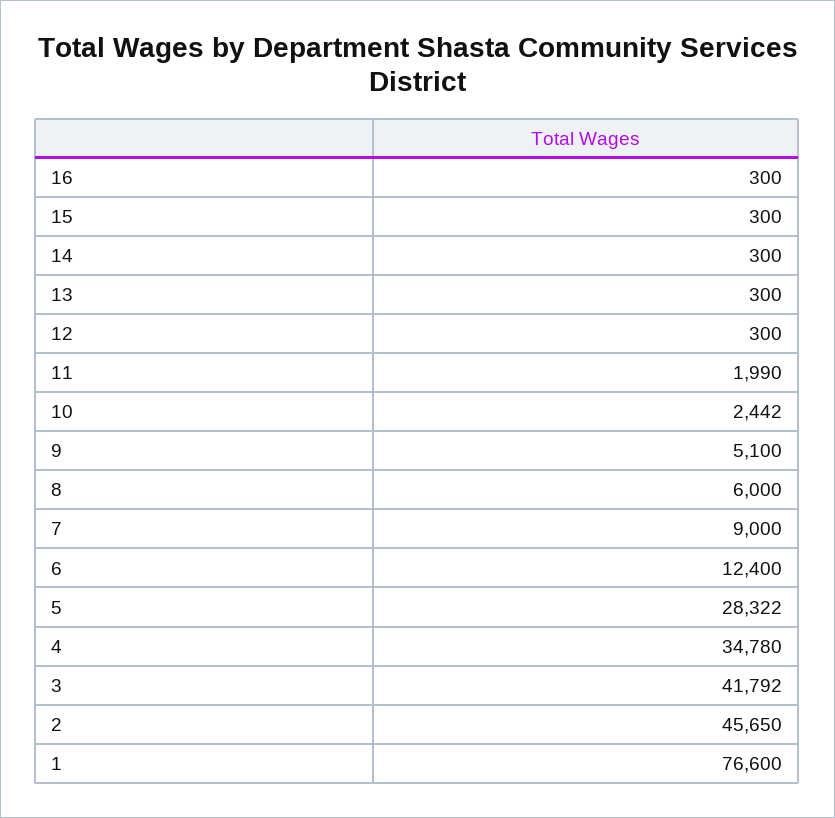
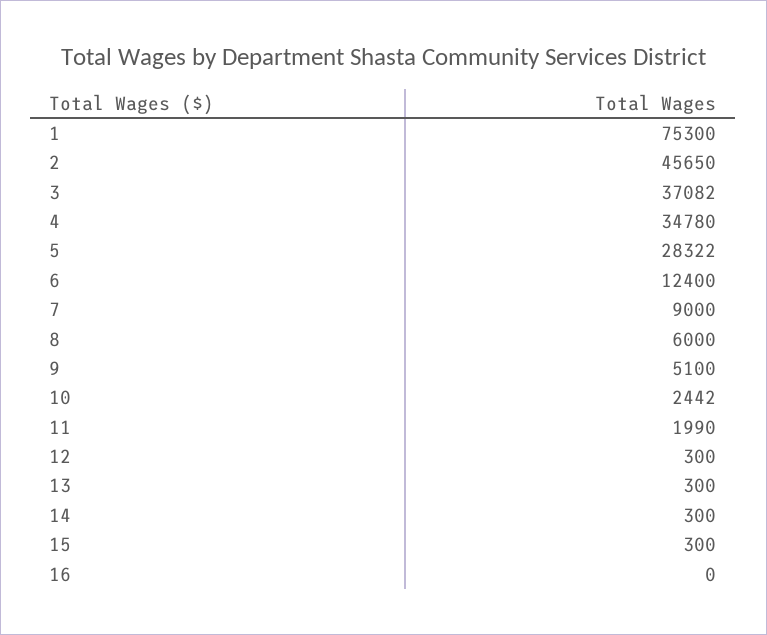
  {
-   "16": 300,
+   "16": 0,
    "15": 300,
    "14": 300,
    "13": 300,
    "12": 300,
    "11": 1990,
    "10": 2442,
    "9": 5100,
    "8": 6000,
    "7": 9000,
    "6": 12400,
    "5": 28322,
    "4": 34780,
-   "3": 41792,
+   "3": 37082,
    "2": 45650,
-   "1": 76600
+   "1": 75300
  }

